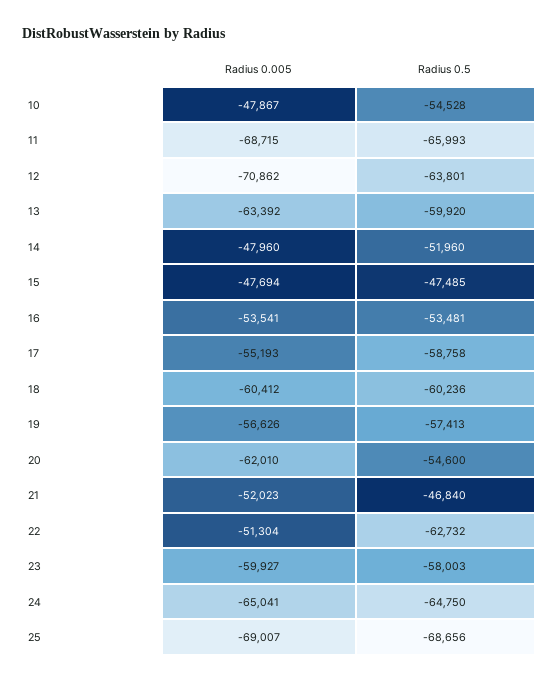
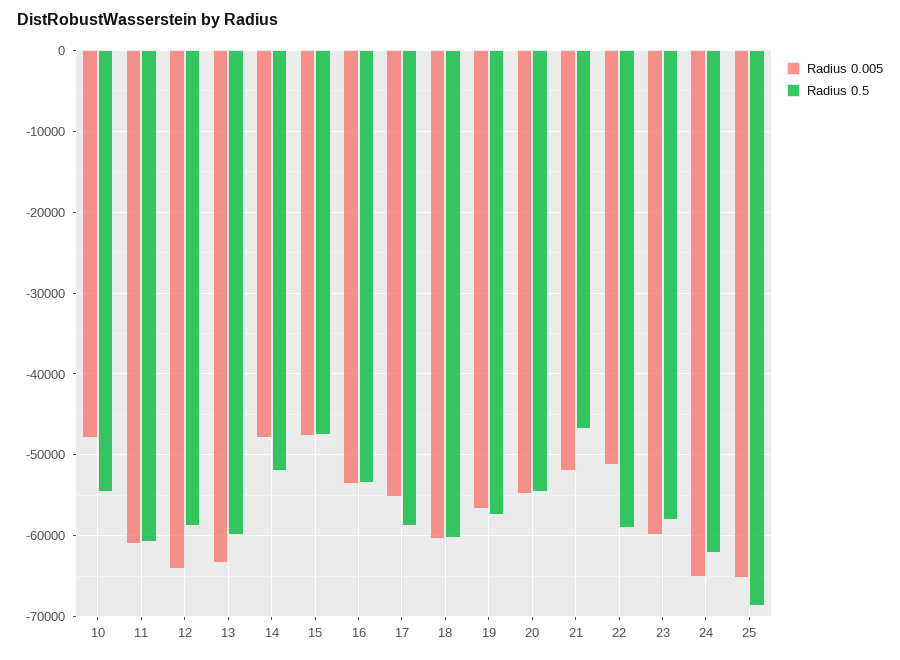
  {
    "Radius 0.005": {
      "10": -47867,
-     "11": -68715,
+     "11": -61000,
-     "12": -70862,
+     "12": -64000,
      "13": -63392,
      "14": -47960,
      "15": -47694,
      "16": -53541,
      "17": -55193,
      "18": -60412,
      "19": -56626,
-     "20": -62010,
+     "20": -55000,
      "21": -52023,
      "22": -51304,
      "23": -59927,
      "24": -65041,
-     "25": -69007
+     "25": -65000
    },
    "Radius 0.5": {
      "10": -54528,
-     "11": -65993,
+     "11": -61000,
-     "12": -63801,
+     "12": -59000,
      "13": -59920,
      "14": -51960,
      "15": -47485,
      "16": -53481,
      "17": -58758,
      "18": -60236,
      "19": -57413,
      "20": -54600,
      "21": -46840,
-     "22": -62732,
+     "22": -59000,
      "23": -58003,
-     "24": -64750,
+     "24": -62000,
      "25": -68656
    }
  }

